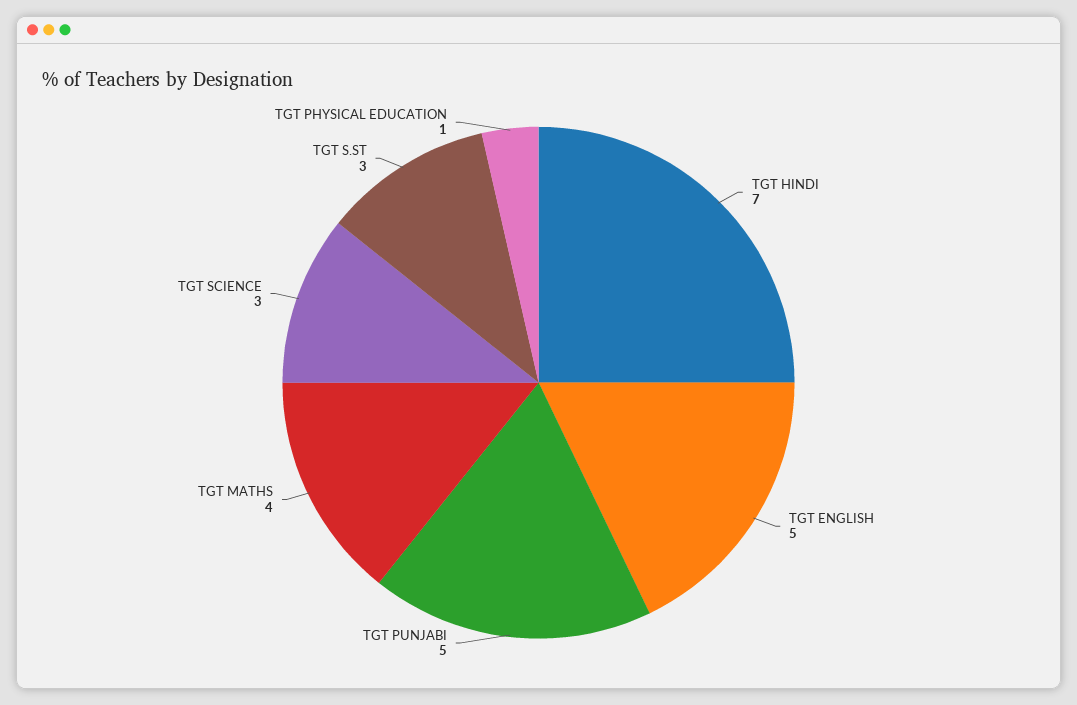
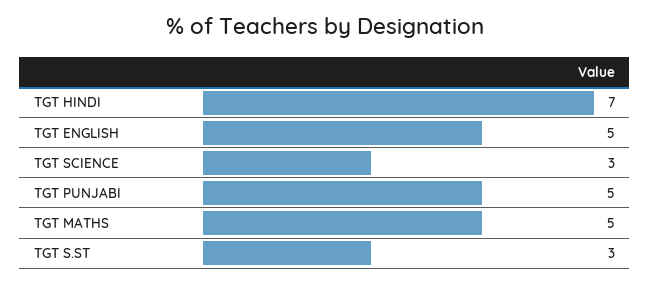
  {
    "TGT HINDI": 7,
    "TGT ENGLISH": 5,
    "TGT PUNJABI": 5,
-   "TGT MATHS": 4,
+   "TGT MATHS": 5,
    "TGT SCIENCE": 3,
-   "TGT S.ST": 3,
+   "TGT S.ST": 3
-   "TGT PHYSICAL EDUCATION": 1
  }

